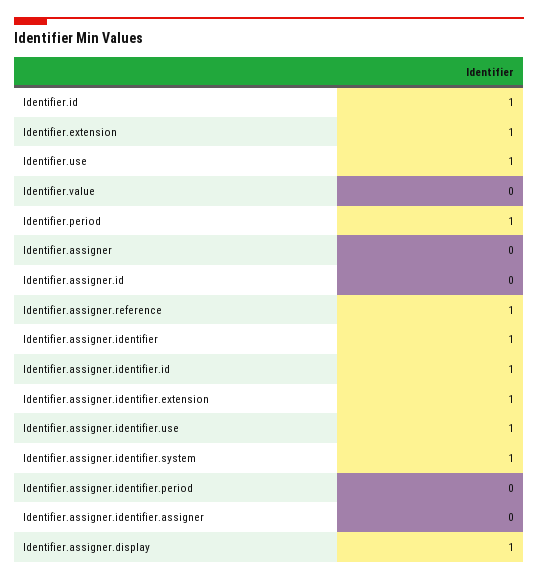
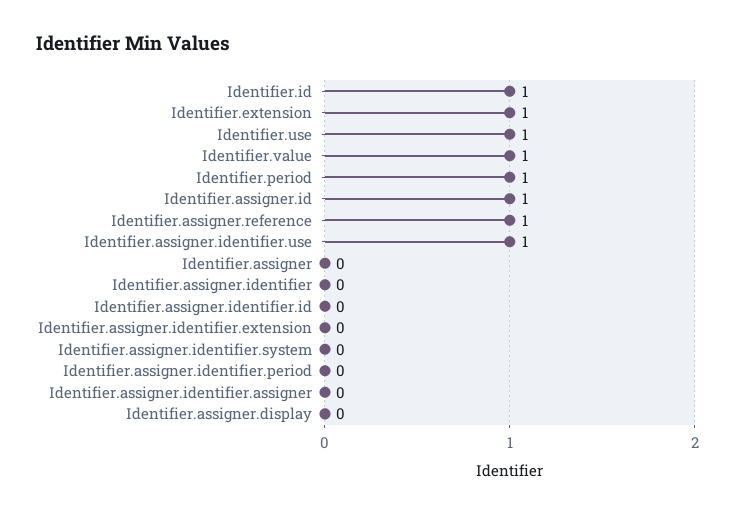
  {
    "Identifier.id": 1,
    "Identifier.extension": 1,
    "Identifier.use": 1,
-   "Identifier.value": 0,
+   "Identifier.value": 1,
    "Identifier.period": 1,
    "Identifier.assigner": 0,
-   "Identifier.assigner.id": 0,
+   "Identifier.assigner.id": 1,
    "Identifier.assigner.reference": 1,
-   "Identifier.assigner.identifier": 1,
+   "Identifier.assigner.identifier": 0,
-   "Identifier.assigner.identifier.id": 1,
+   "Identifier.assigner.identifier.id": 0,
-   "Identifier.assigner.identifier.extension": 1,
+   "Identifier.assigner.identifier.extension": 0,
    "Identifier.assigner.identifier.use": 1,
-   "Identifier.assigner.identifier.system": 1,
+   "Identifier.assigner.identifier.system": 0,
    "Identifier.assigner.identifier.period": 0,
    "Identifier.assigner.identifier.assigner": 0,
-   "Identifier.assigner.display": 1
+   "Identifier.assigner.display": 0
  }

